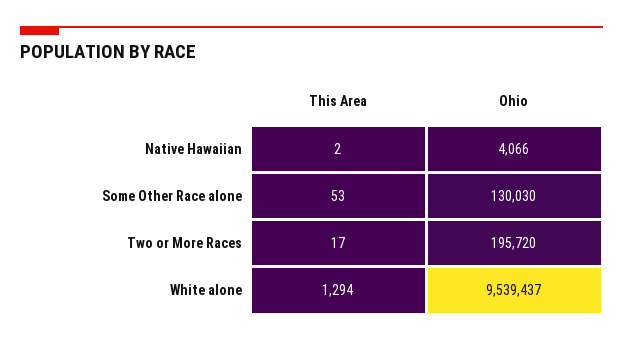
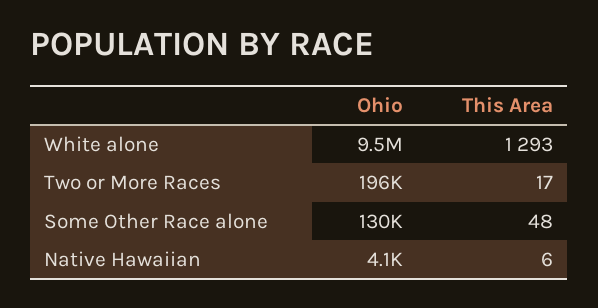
  {
    "This Area": {
-     "Native Hawaiian": 2,
+     "Native Hawaiian": 6,
-     "Some Other Race alone": 53,
+     "Some Other Race alone": 48,
      "Two or More Races": 17,
-     "White alone": 1294
+     "White alone": 1293
    },
    "Ohio": {
      "Native Hawaiian": 4066,
      "Some Other Race alone": 130030,
      "Two or More Races": 195720,
      "White alone": 9539437
    }
  }

